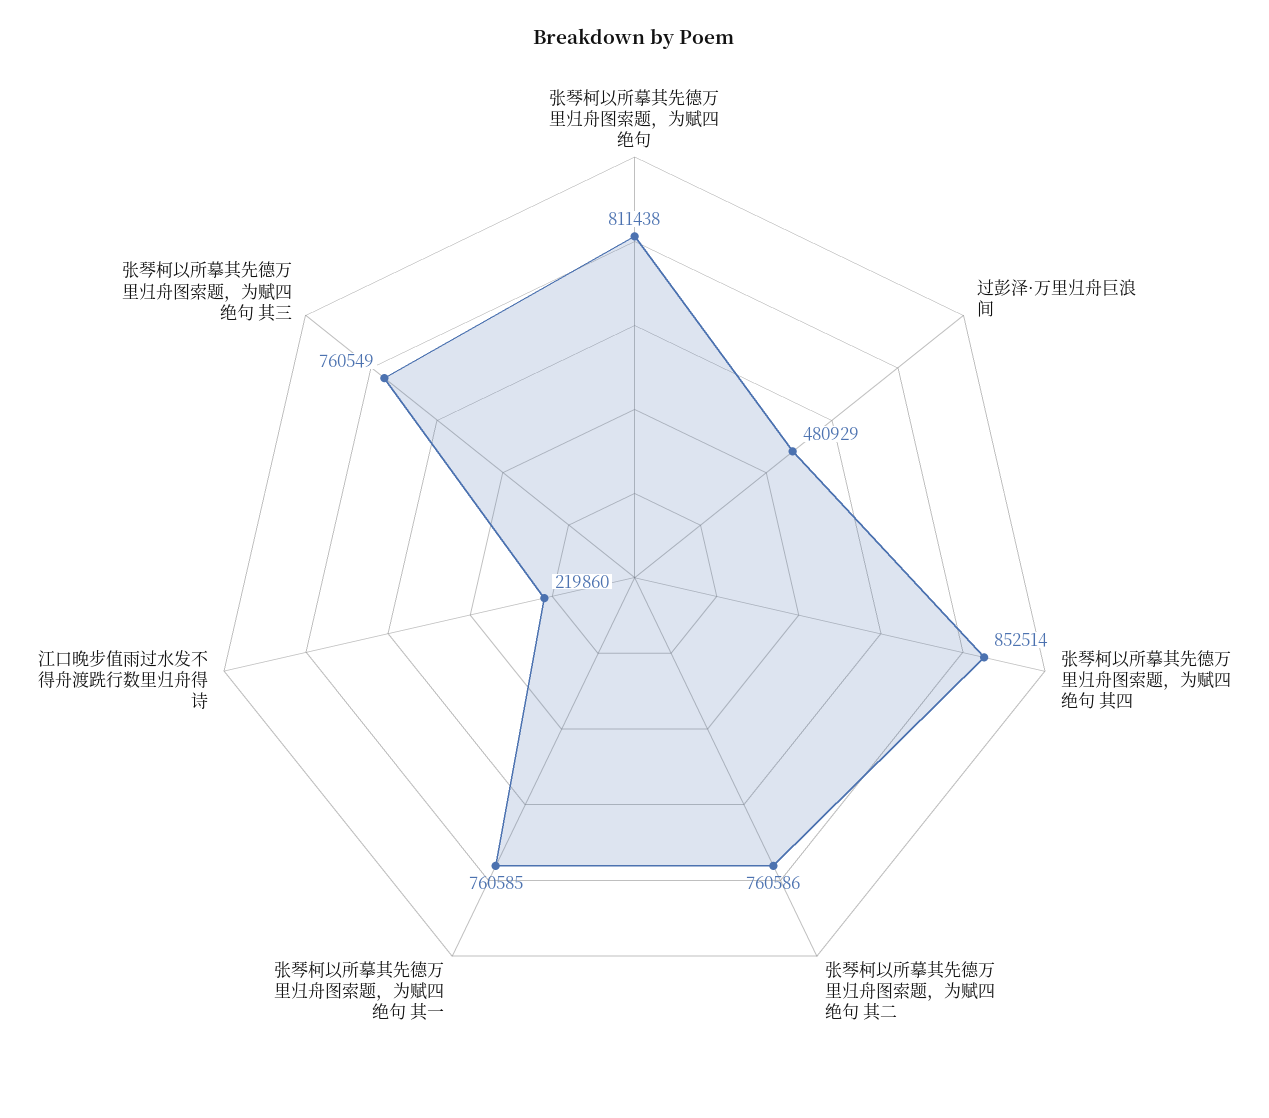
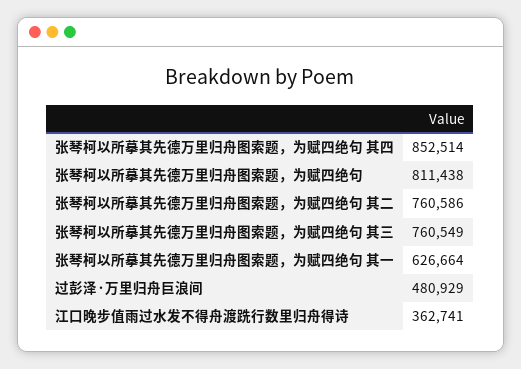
  {
    "张琴柯以所摹其先德万里归舟图索题，为赋四绝句": 811438,
    "过彭泽·万里归舟巨浪间": 480929,
    "张琴柯以所摹其先德万里归舟图索题，为赋四绝句 其四": 852514,
    "张琴柯以所摹其先德万里归舟图索题，为赋四绝句 其二": 760586,
-   "张琴柯以所摹其先德万里归舟图索题，为赋四绝句 其一": 760585,
+   "张琴柯以所摹其先德万里归舟图索题，为赋四绝句 其一": 626664,
-   "江口晚步值雨过水发不得舟渡跣行数里归舟得诗": 219860,
+   "江口晚步值雨过水发不得舟渡跣行数里归舟得诗": 362741,
    "张琴柯以所摹其先德万里归舟图索题，为赋四绝句 其三": 760549
  }

